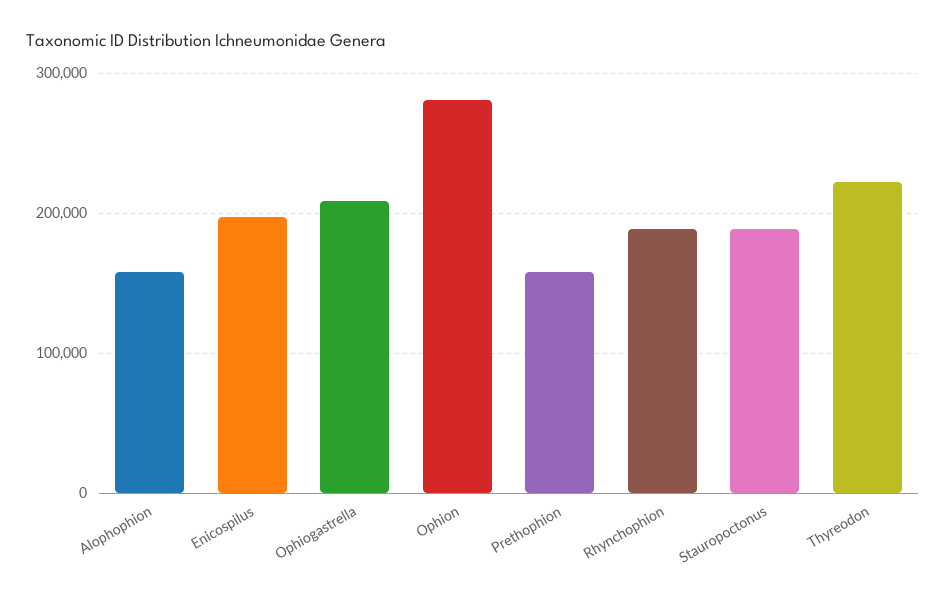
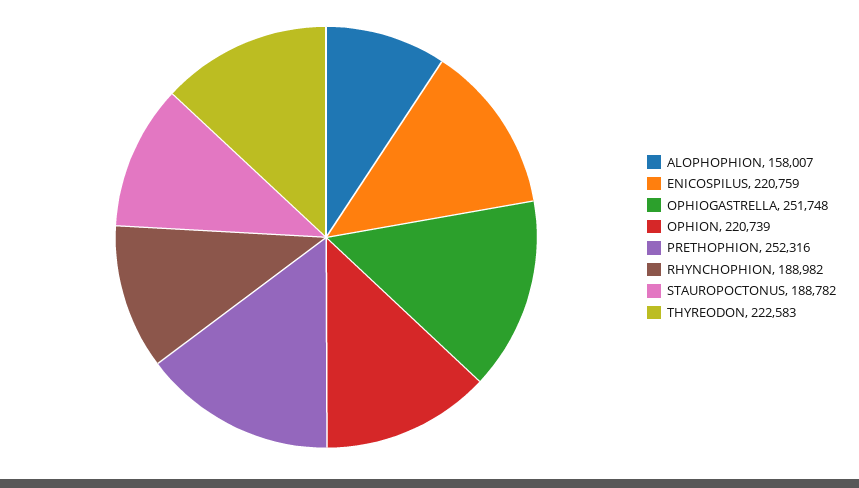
  {
    "Alophophion": 158007,
-   "Enicospilus": 200000,
+   "Enicospilus": 220759,
-   "Ophiogastrella": 210000,
+   "Ophiogastrella": 251748,
-   "Ophion": 280000,
+   "Ophion": 220739,
-   "Prethophion": 160000,
+   "Prethophion": 252316,
    "Rhynchophion": 188982,
    "Stauropoctonus": 188782,
    "Thyreodon": 222583
  }

